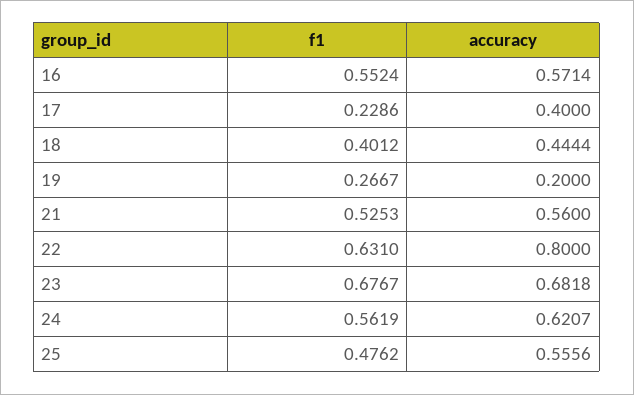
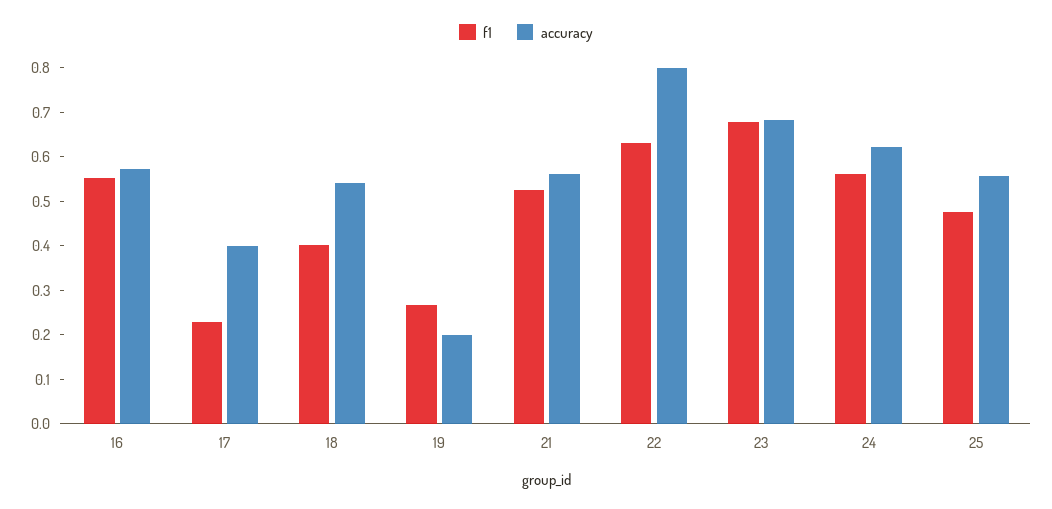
  {
    "f1": {
      "16": 0.5524,
      "17": 0.2286,
      "18": 0.4012,
      "19": 0.2667,
      "21": 0.5253,
      "22": 0.631,
      "23": 0.6767,
      "24": 0.5619,
      "25": 0.4762
    },
    "accuracy": {
      "16": 0.5714,
      "17": 0.4,
-     "18": 0.4444,
+     "18": 0.54,
      "19": 0.2,
      "21": 0.56,
      "22": 0.8,
      "23": 0.6818,
      "24": 0.6207,
      "25": 0.5556
    }
  }

